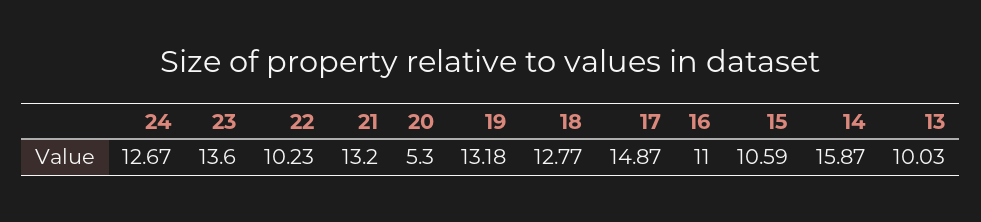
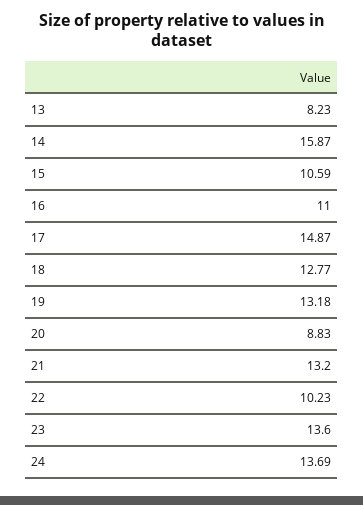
  {
-   "24": 12.67,
+   "24": 13.69,
    "23": 13.6,
    "22": 10.23,
    "21": 13.2,
-   "20": 5.3,
+   "20": 8.83,
    "19": 13.18,
    "18": 12.77,
    "17": 14.87,
    "16": 11,
    "15": 10.59,
    "14": 15.87,
-   "13": 10.03
+   "13": 8.23
  }

